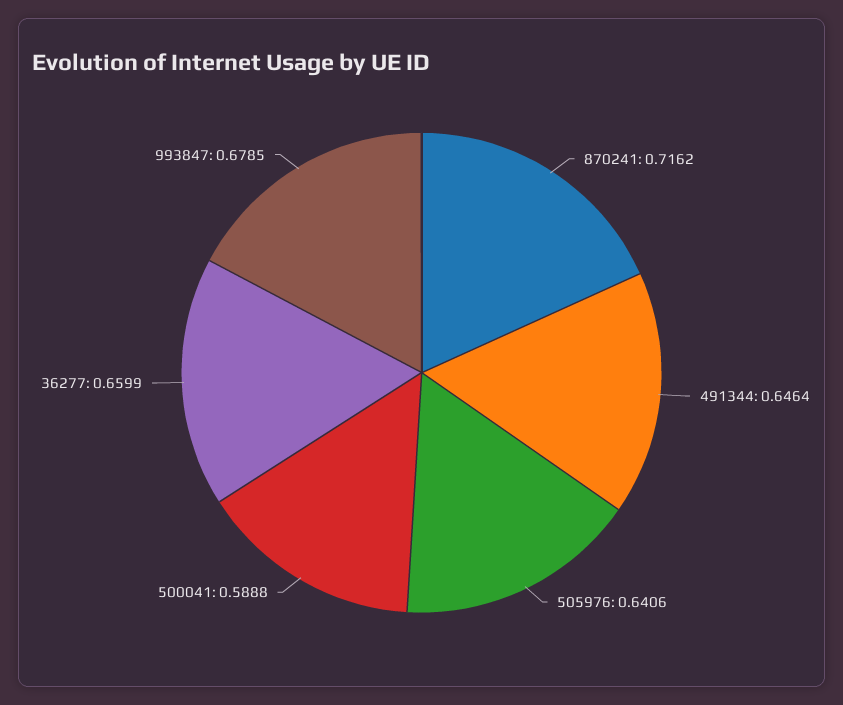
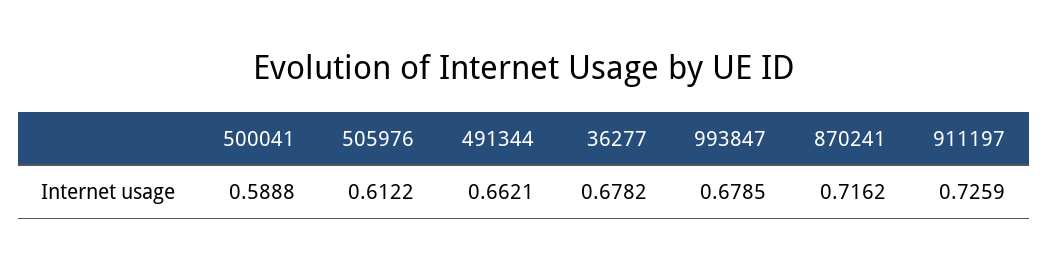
  {
    "870241": 0.7162,
-   "491344": 0.6464,
+   "491344": 0.6621,
-   "505976": 0.6406,
+   "505976": 0.6122,
    "500041": 0.5888,
-   "36277": 0.6599,
+   "36277": 0.6782,
-   "993847": 0.6785
+   "993847": 0.6785,
+   "911197": 0.7259
  }

